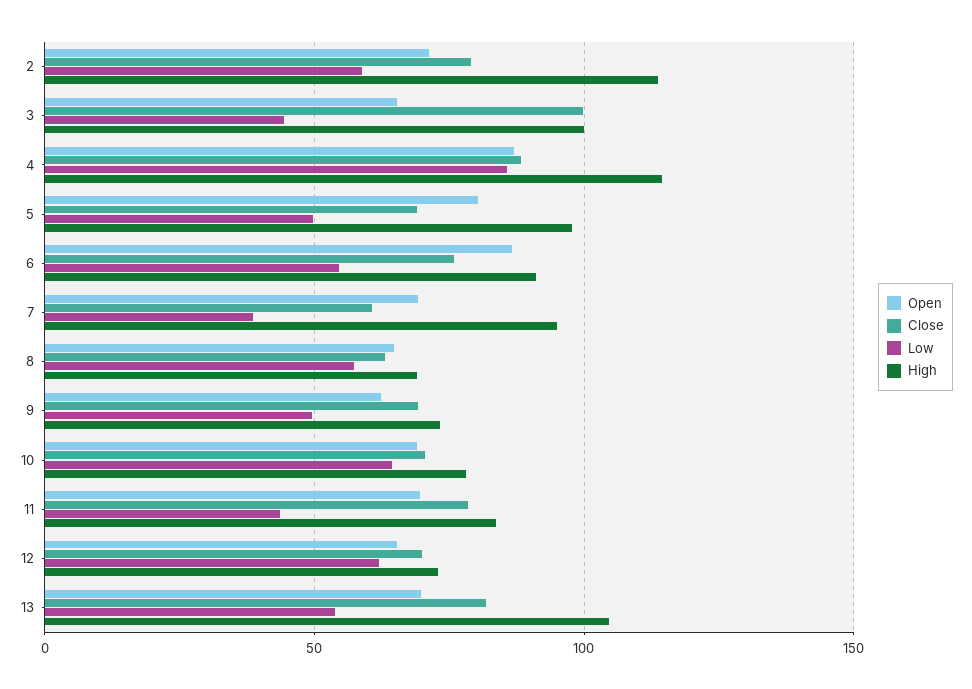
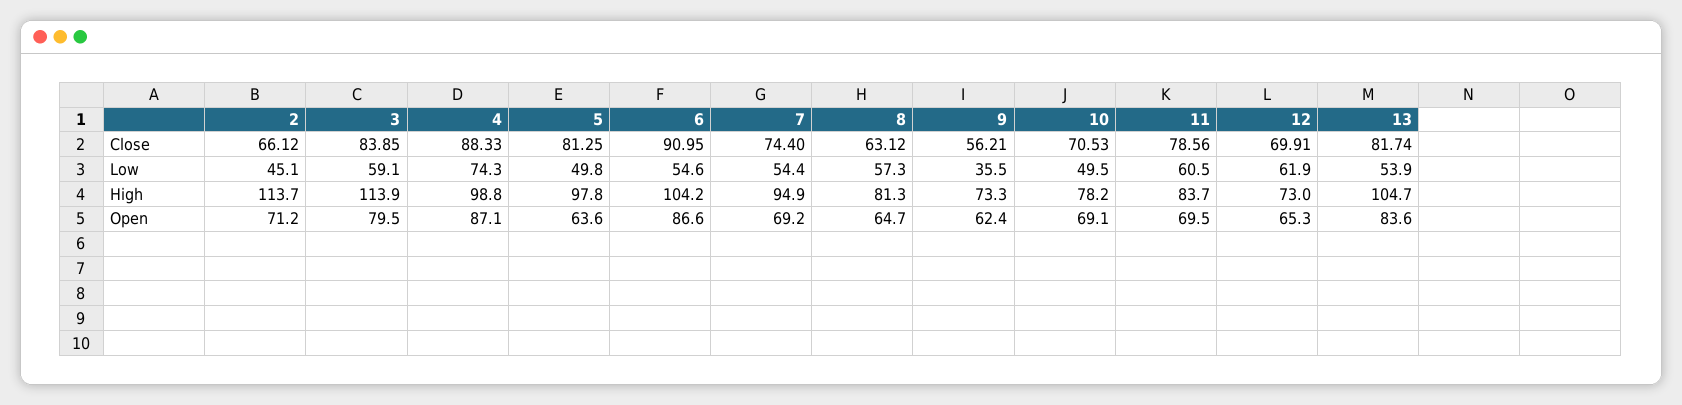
  {
    "Open": {
      "2": 71.2,
-     "3": 65,
+     "3": 79.5,
      "4": 87.1,
-     "5": 80,
+     "5": 63.6,
      "6": 86.6,
      "7": 69.2,
      "8": 64.7,
      "9": 62.4,
      "10": 69.1,
      "11": 69.5,
      "12": 65.3,
-     "13": 70
+     "13": 83.6
    },
    "Close": {
-     "2": 80,
+     "2": 66.12,
-     "3": 100,
+     "3": 83.85,
      "4": 88.33,
-     "5": 70,
+     "5": 81.25,
-     "6": 75,
+     "6": 90.95,
-     "7": 60,
+     "7": 74.4,
      "8": 63.12,
-     "9": 70,
+     "9": 56.21,
      "10": 70.53,
      "11": 78.56,
      "12": 69.91,
      "13": 81.74
    },
    "Low": {
-     "2": 60,
+     "2": 45.1,
-     "3": 45,
+     "3": 59.1,
-     "4": 85,
+     "4": 74.3,
      "5": 49.8,
      "6": 54.6,
-     "7": 40,
+     "7": 54.4,
      "8": 57.3,
-     "9": 50,
+     "9": 35.5,
-     "10": 65,
+     "10": 49.5,
-     "11": 45,
+     "11": 60.5,
      "12": 61.9,
      "13": 53.9
    },
    "High": {
      "2": 113.7,
-     "3": 100,
+     "3": 113.9,
-     "4": 115,
+     "4": 98.8,
      "5": 97.8,
-     "6": 90,
+     "6": 104.2,
      "7": 94.9,
-     "8": 70,
+     "8": 81.3,
      "9": 73.3,
      "10": 78.2,
      "11": 83.7,
      "12": 73,
      "13": 104.7
    }
  }

